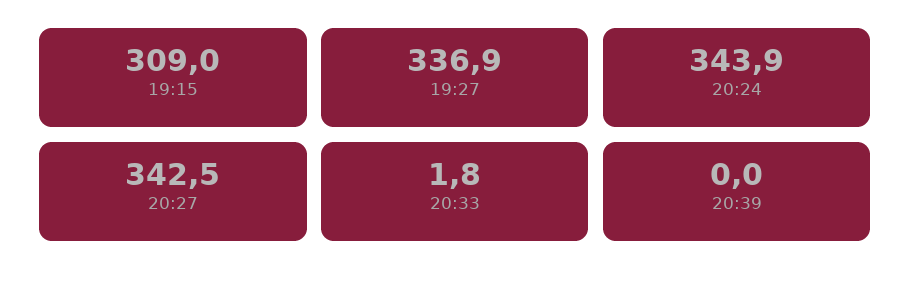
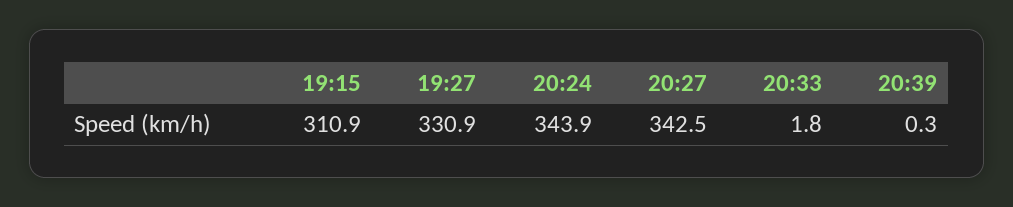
  {
-   "19:15": 309,
+   "19:15": 310.9,
-   "19:27": 336.9,
+   "19:27": 330.9,
    "20:24": 343.9,
    "20:27": 342.5,
    "20:33": 1.8,
-   "20:39": 0
+   "20:39": 0.3
  }

